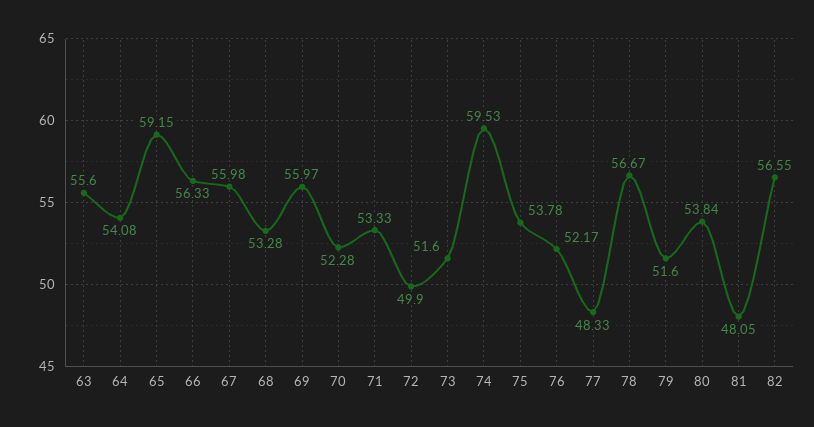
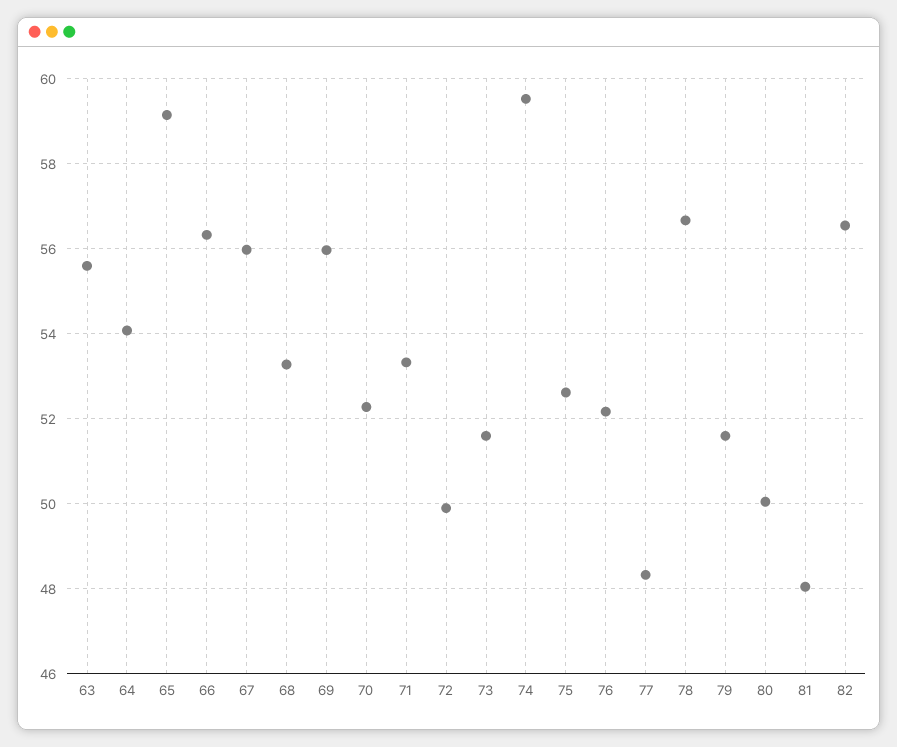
  {
    "63": 55.6,
    "64": 54.08,
    "65": 59.15,
    "66": 56.33,
    "67": 55.98,
    "68": 53.28,
    "69": 55.97,
    "70": 52.28,
    "71": 53.33,
    "72": 49.9,
    "73": 51.6,
    "74": 59.53,
-   "75": 53.78,
+   "75": 52.6,
    "76": 52.17,
    "77": 48.33,
    "78": 56.67,
    "79": 51.6,
-   "80": 53.84,
+   "80": 50,
    "81": 48.05,
    "82": 56.55
  }

